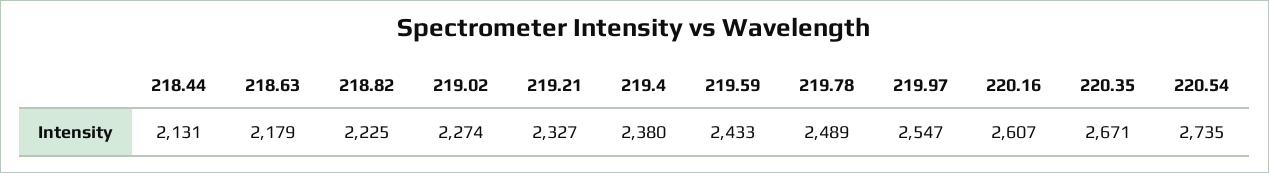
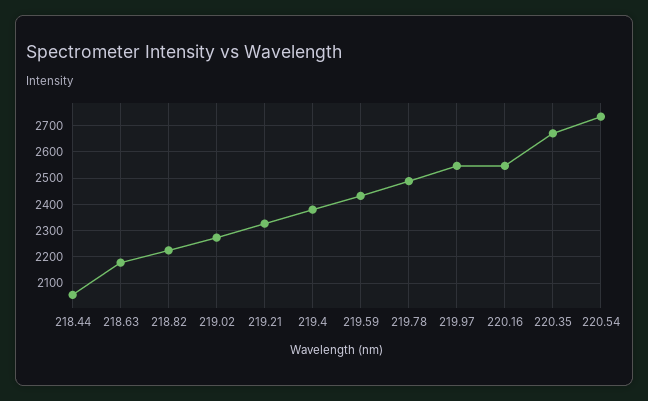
  {
-   "218.44": 2131,
+   "218.44": 2050,
    "218.63": 2179,
    "218.82": 2225,
    "219.02": 2274,
    "219.21": 2327,
    "219.4": 2380,
    "219.59": 2433,
    "219.78": 2489,
    "219.97": 2547,
-   "220.16": 2607,
+   "220.16": 2550,
    "220.35": 2671,
    "220.54": 2735
  }

